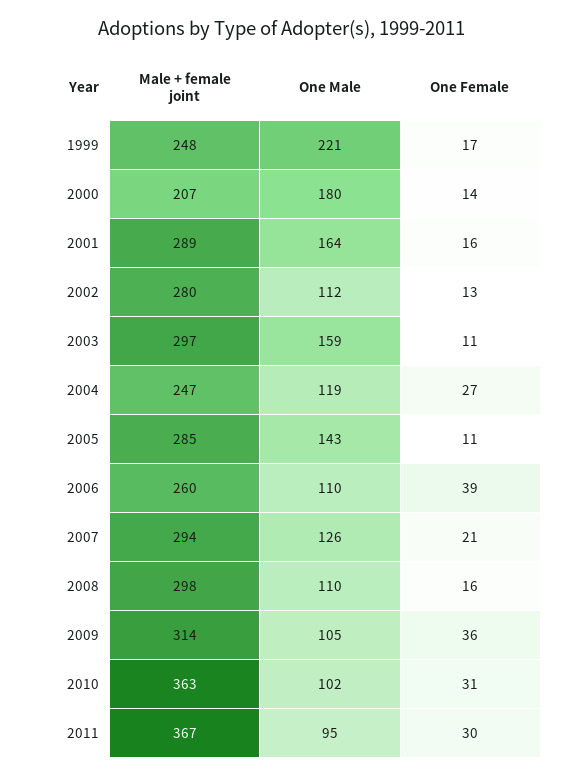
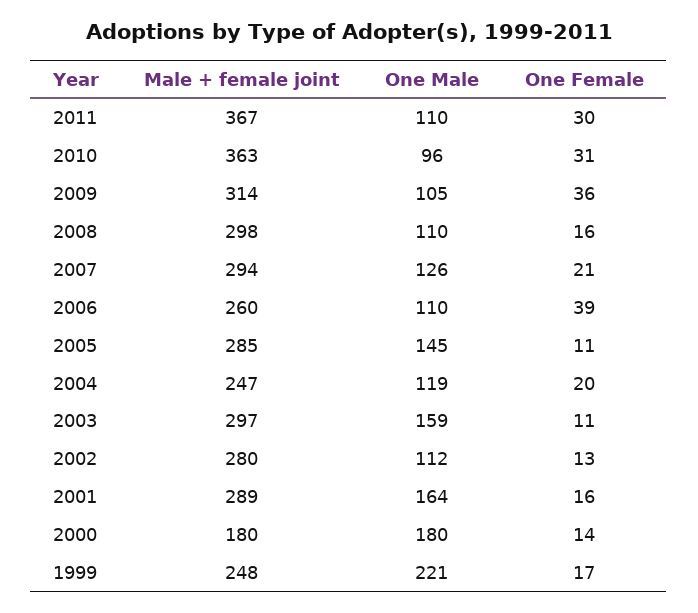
  {
    "Male + female joint": {
      "1999": 248,
-     "2000": 207,
+     "2000": 180,
      "2001": 289,
      "2002": 280,
      "2003": 297,
      "2004": 247,
      "2005": 285,
      "2006": 260,
      "2007": 294,
      "2008": 298,
      "2009": 314,
      "2010": 363,
      "2011": 367
    },
    "One Male": {
      "1999": 221,
      "2000": 180,
      "2001": 164,
      "2002": 112,
      "2003": 159,
      "2004": 119,
-     "2005": 143,
+     "2005": 145,
      "2006": 110,
      "2007": 126,
      "2008": 110,
      "2009": 105,
-     "2010": 102,
+     "2010": 96,
-     "2011": 95
+     "2011": 110
    },
    "One Female": {
      "1999": 17,
      "2000": 14,
      "2001": 16,
      "2002": 13,
      "2003": 11,
-     "2004": 27,
+     "2004": 20,
      "2005": 11,
      "2006": 39,
      "2007": 21,
      "2008": 16,
      "2009": 36,
      "2010": 31,
      "2011": 30
    }
  }

